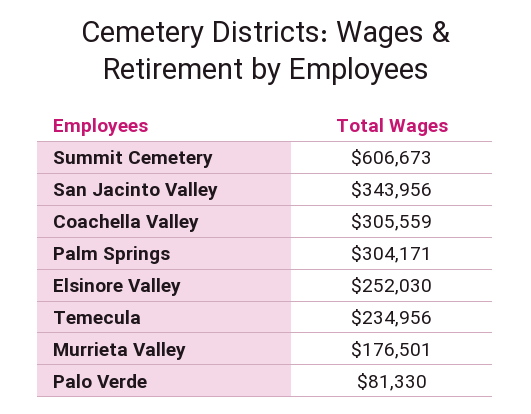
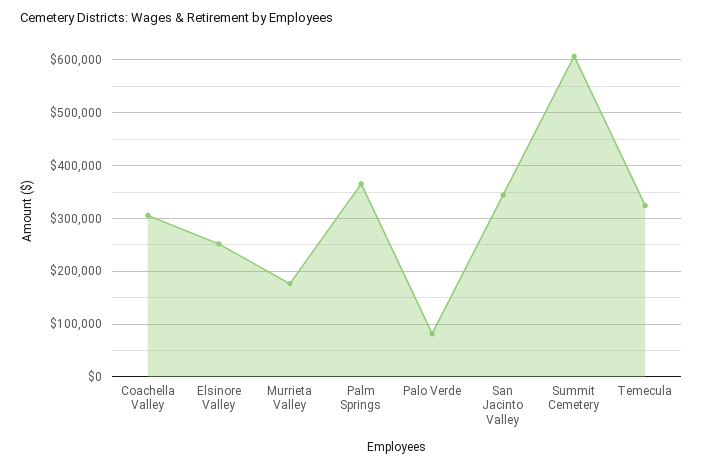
  {
    "Summit Cemetery": 606673,
    "San Jacinto Valley": 343956,
    "Coachella Valley": 305559,
-   "Palm Springs": 304171,
+   "Palm Springs": 360000,
    "Elsinore Valley": 252030,
-   "Temecula": 234956,
+   "Temecula": 320000,
    "Murrieta Valley": 176501,
    "Palo Verde": 81330
  }

